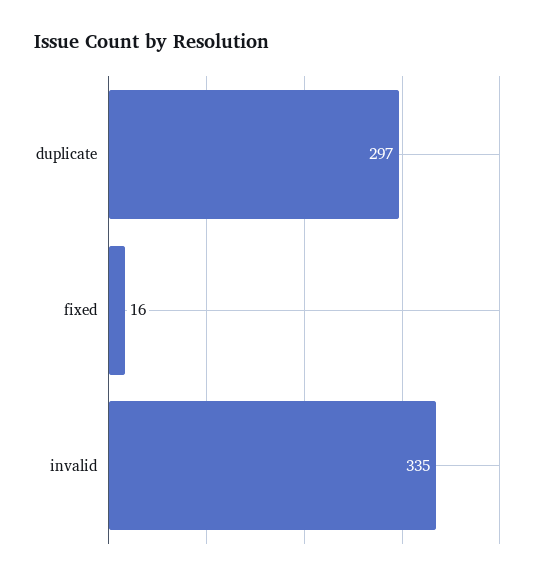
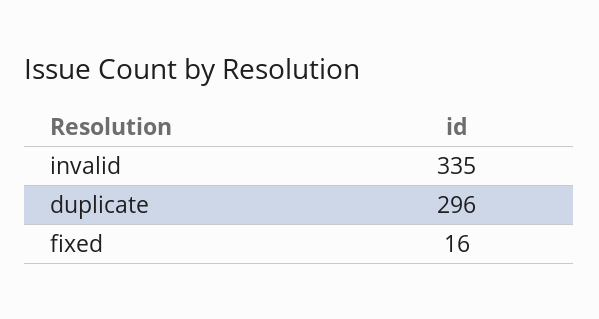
  {
-   "duplicate": 297,
+   "duplicate": 296,
    "fixed": 16,
    "invalid": 335
  }

